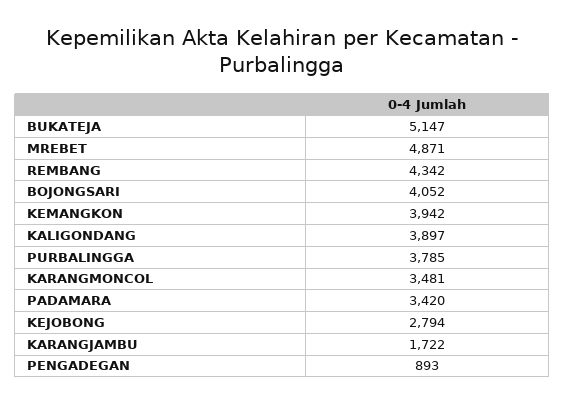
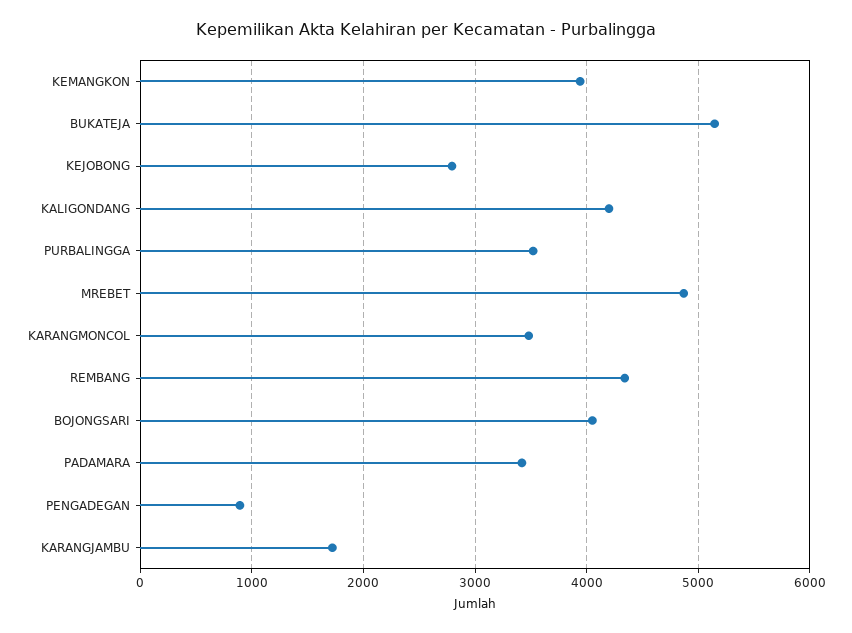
  {
    "BUKATEJA": 5147,
    "MREBET": 4871,
    "REMBANG": 4342,
    "BOJONGSARI": 4052,
    "KEMANGKON": 3942,
-   "KALIGONDANG": 3897,
+   "KALIGONDANG": 4200,
-   "PURBALINGGA": 3785,
+   "PURBALINGGA": 3500,
    "KARANGMONCOL": 3481,
    "PADAMARA": 3420,
    "KEJOBONG": 2794,
    "KARANGJAMBU": 1722,
    "PENGADEGAN": 893
  }

